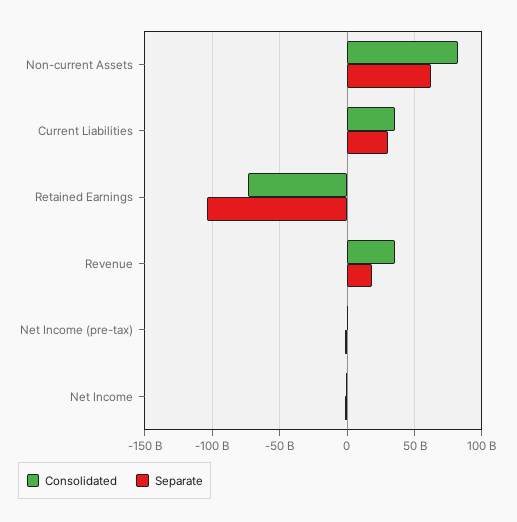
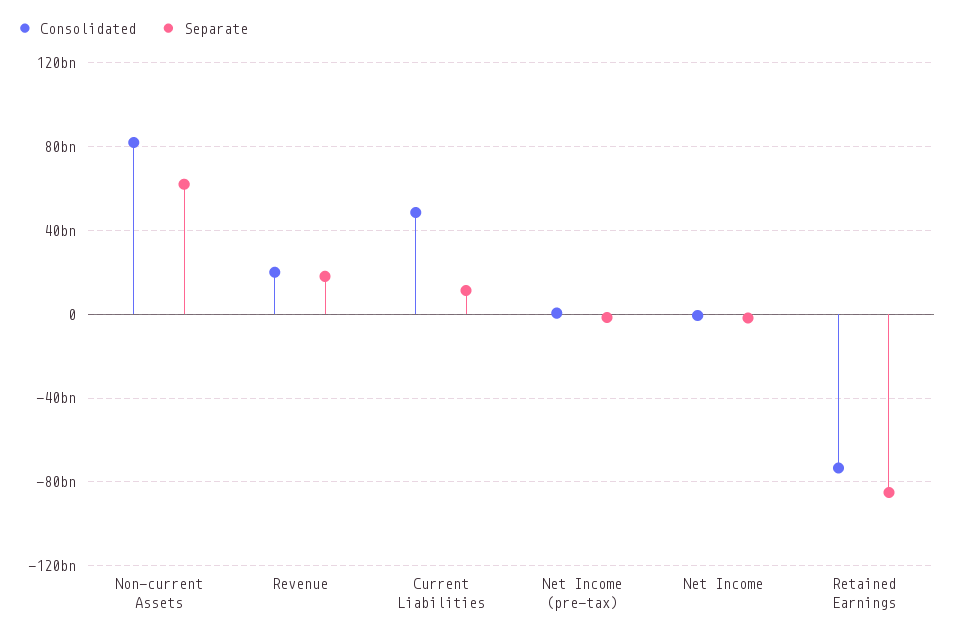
  {
    "Consolidated": {
      "Non-current Assets": 80000000000,
-     "Current Liabilities": 35000000000,
+     "Current Liabilities": 50000000000,
      "Retained Earnings": -75000000000,
-     "Revenue": 35000000000,
+     "Revenue": 20000000000,
      "Net Income (pre-tax)": 0,
      "Net Income": 0
    },
    "Separate": {
      "Non-current Assets": 60000000000,
-     "Current Liabilities": 30000000000,
+     "Current Liabilities": 10000000000,
-     "Retained Earnings": -105000000000,
+     "Retained Earnings": -85000000000,
      "Revenue": 20000000000,
      "Net Income (pre-tax)": 0,
      "Net Income": 0
    }
  }

